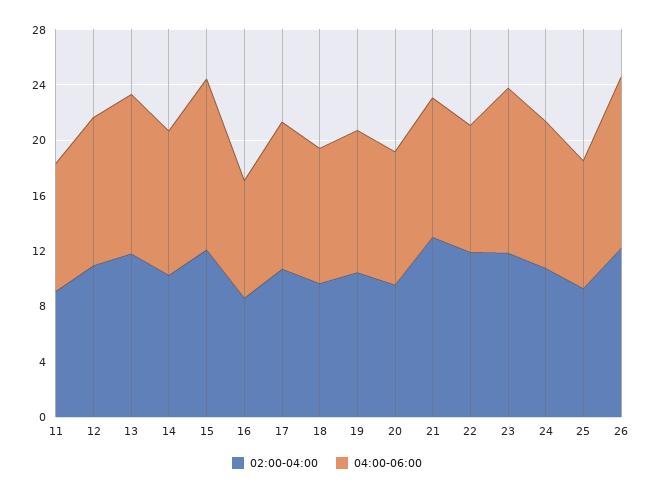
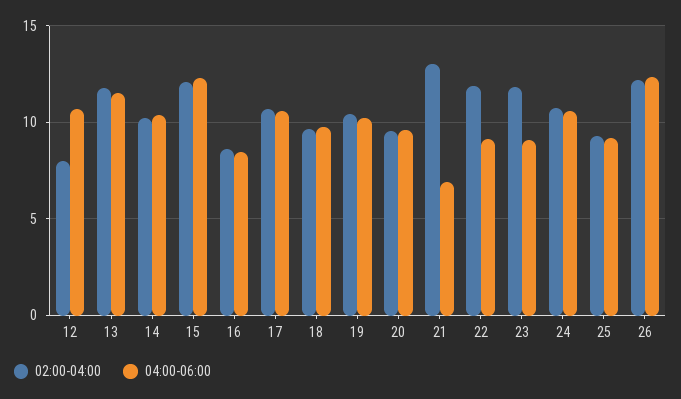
  {
    "02:00-04:00": {
-     "11": 9,
-     "12": 11,
+     "12": 8,
      "13": 12,
      "14": 10.5,
      "15": 12,
      "16": 8.5,
      "17": 10.5,
      "18": 9.5,
      "19": 10.5,
      "20": 9.5,
      "21": 13,
      "22": 12,
      "23": 12,
      "24": 11,
      "25": 9.5,
      "26": 12
    },
    "04:00-06:00": {
-     "11": 9,
      "12": 10.5,
      "13": 11.5,
      "14": 10.5,
      "15": 12.5,
      "16": 8.5,
      "17": 10.5,
      "18": 10,
      "19": 10.5,
      "20": 9.5,
-     "21": 10,
+     "21": 7,
      "22": 9,
-     "23": 12,
+     "23": 9,
      "24": 10.5,
      "25": 9,
      "26": 12.5
    }
  }

